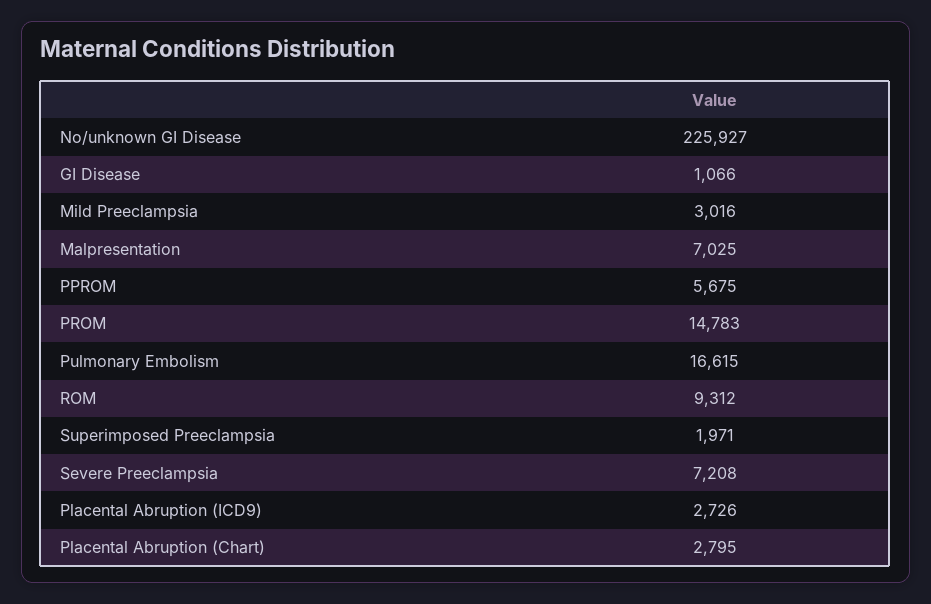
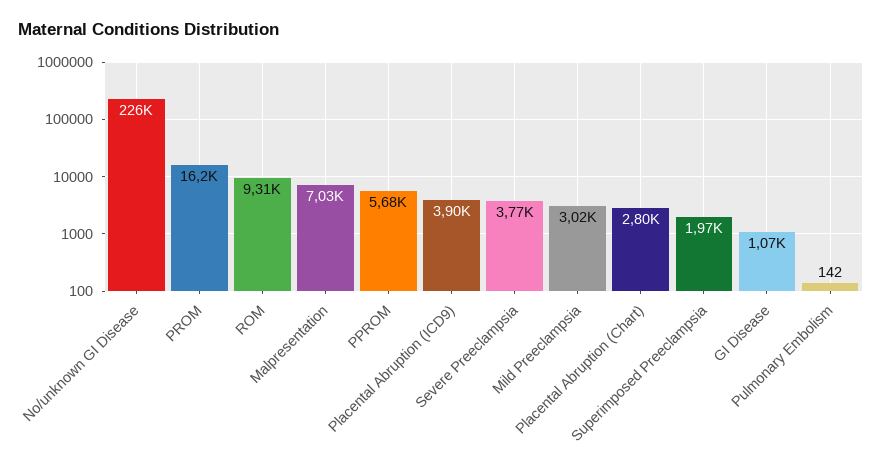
  {
    "No/unknown GI Disease": 225927,
    "GI Disease": 1066,
    "Mild Preeclampsia": 3016,
    "Malpresentation": 7025,
    "PPROM": 5675,
-   "PROM": 14783,
+   "PROM": 16200,
-   "Pulmonary Embolism": 16615,
+   "Pulmonary Embolism": 142,
    "ROM": 9312,
    "Superimposed Preeclampsia": 1971,
-   "Severe Preeclampsia": 7208,
+   "Severe Preeclampsia": 3770,
-   "Placental Abruption (ICD9)": 2726,
+   "Placental Abruption (ICD9)": 3900,
    "Placental Abruption (Chart)": 2795
  }

